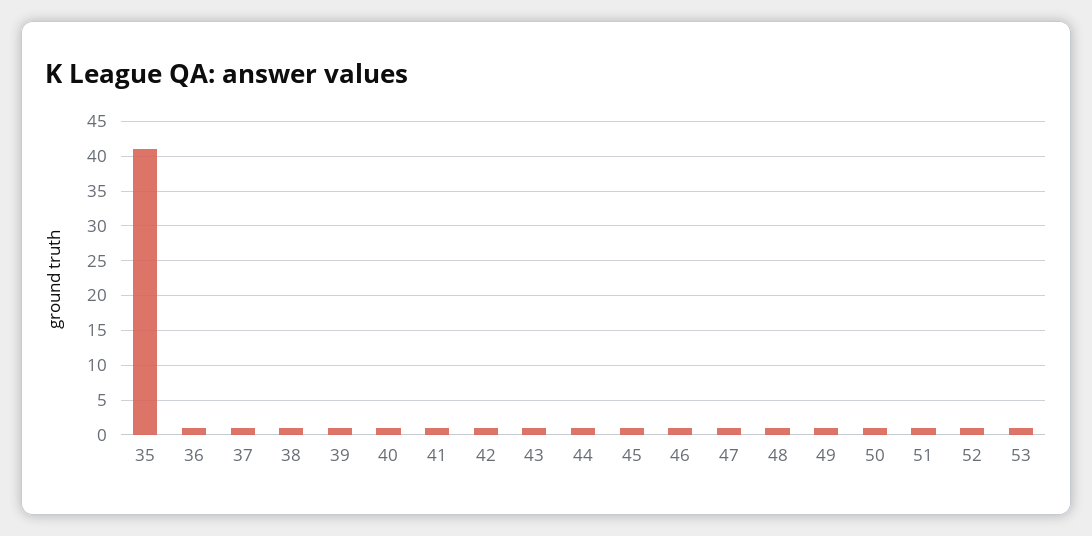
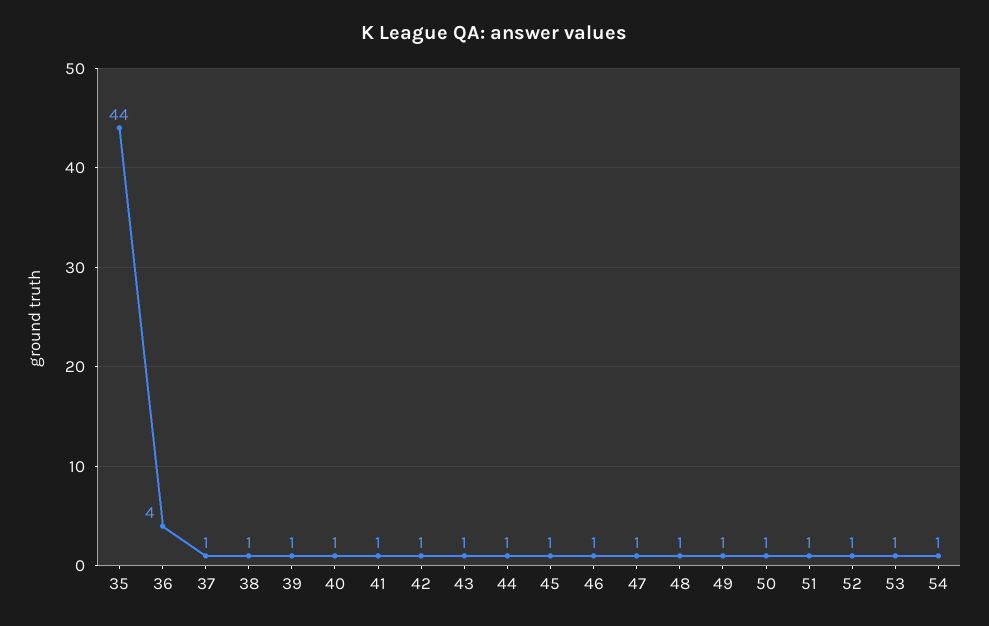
  {
-   "35": 41,
+   "35": 44,
-   "36": 1,
+   "36": 4,
    "37": 1,
    "38": 1,
    "39": 1,
    "40": 1,
    "41": 1,
    "42": 1,
    "43": 1,
    "44": 1,
    "45": 1,
    "46": 1,
    "47": 1,
    "48": 1,
    "49": 1,
    "50": 1,
    "51": 1,
    "52": 1,
-   "53": 1
+   "53": 1,
+   "54": 1
  }

